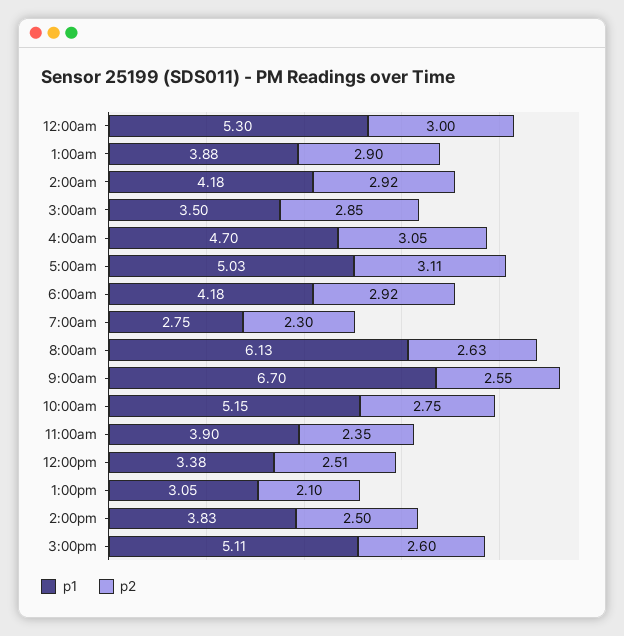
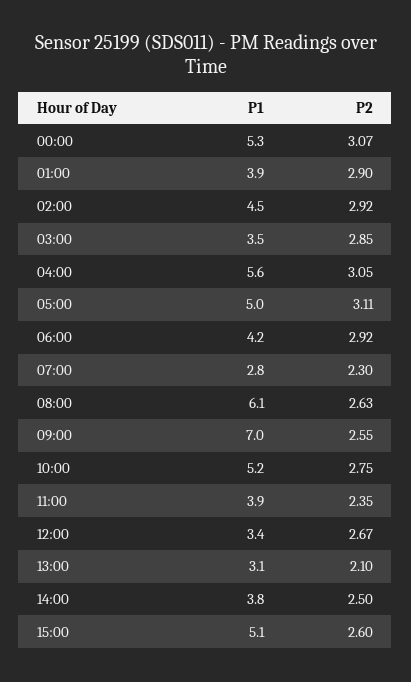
  {
    "p1": {
      "12:00am": 5.3,
      "1:00am": 3.88,
-     "2:00am": 4.18,
+     "2:00am": 4.5,
      "3:00am": 3.5,
-     "4:00am": 4.7,
+     "4:00am": 5.6,
      "5:00am": 5.03,
      "6:00am": 4.18,
      "7:00am": 2.75,
      "8:00am": 6.13,
-     "9:00am": 6.7,
+     "9:00am": 7,
      "10:00am": 5.15,
      "11:00am": 3.9,
      "12:00pm": 3.38,
      "1:00pm": 3.05,
      "2:00pm": 3.83,
      "3:00pm": 5.11
    },
    "p2": {
-     "12:00am": 3,
+     "12:00am": 3.07,
      "1:00am": 2.9,
      "2:00am": 2.92,
      "3:00am": 2.85,
      "4:00am": 3.05,
      "5:00am": 3.11,
      "6:00am": 2.92,
      "7:00am": 2.3,
      "8:00am": 2.63,
      "9:00am": 2.55,
      "10:00am": 2.75,
      "11:00am": 2.35,
-     "12:00pm": 2.51,
+     "12:00pm": 2.67,
      "1:00pm": 2.1,
      "2:00pm": 2.5,
      "3:00pm": 2.6
    }
  }

